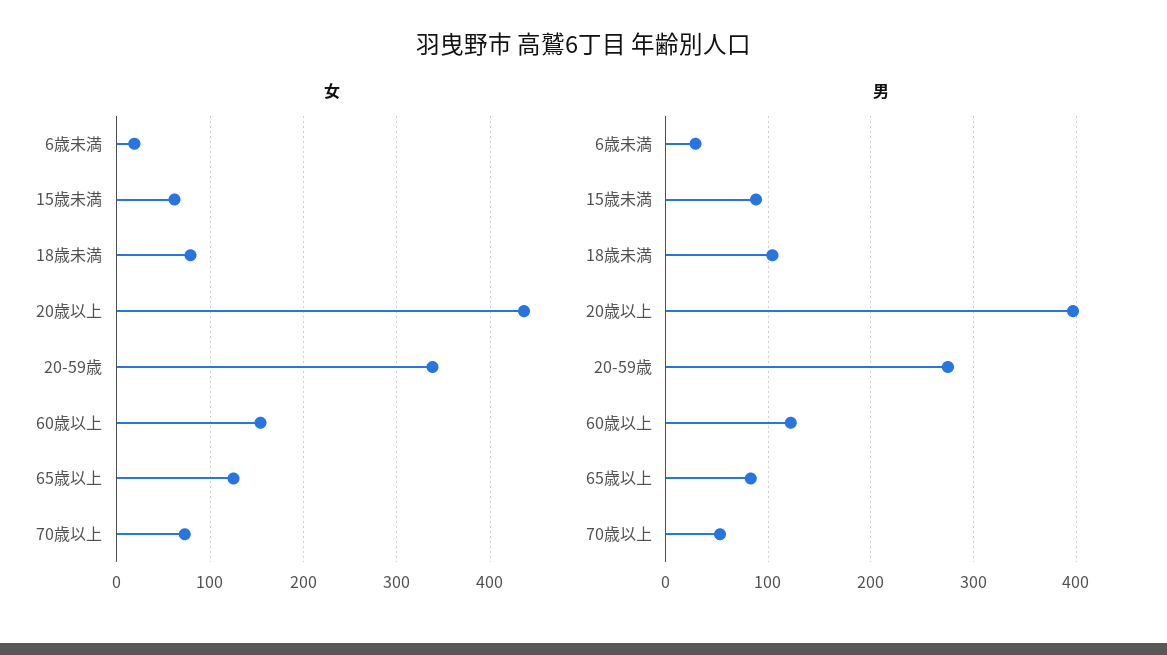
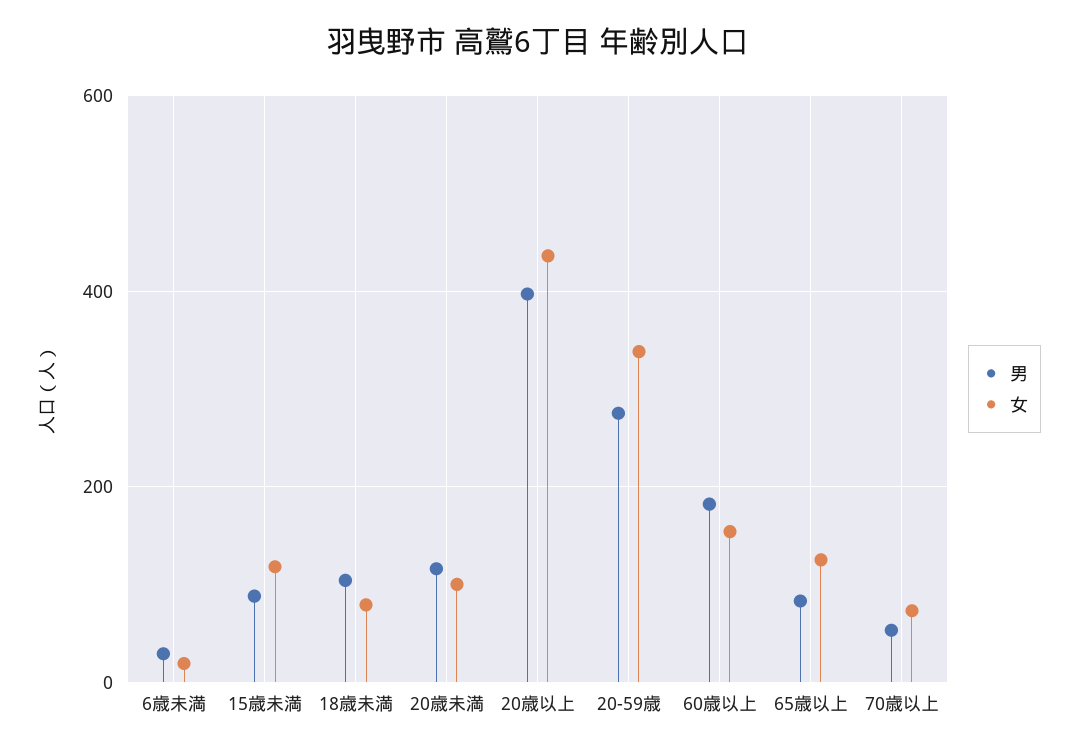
  {
    "女": {
      "6歳未満": 20,
-     "15歳未満": 60,
+     "15歳未満": 120,
      "18歳未満": 80,
      "20歳以上": 440,
      "20-59歳": 340,
      "60歳以上": 150,
      "65歳以上": 130,
-     "70歳以上": 70
+     "70歳以上": 70,
+     "20歳未満": 100
    },
    "男": {
      "6歳未満": 30,
      "15歳未満": 90,
      "18歳未満": 100,
      "20歳以上": 400,
      "20-59歳": 280,
-     "60歳以上": 120,
+     "60歳以上": 180,
      "65歳以上": 80,
-     "70歳以上": 50
+     "70歳以上": 50,
+     "20歳未満": 120
    }
  }

